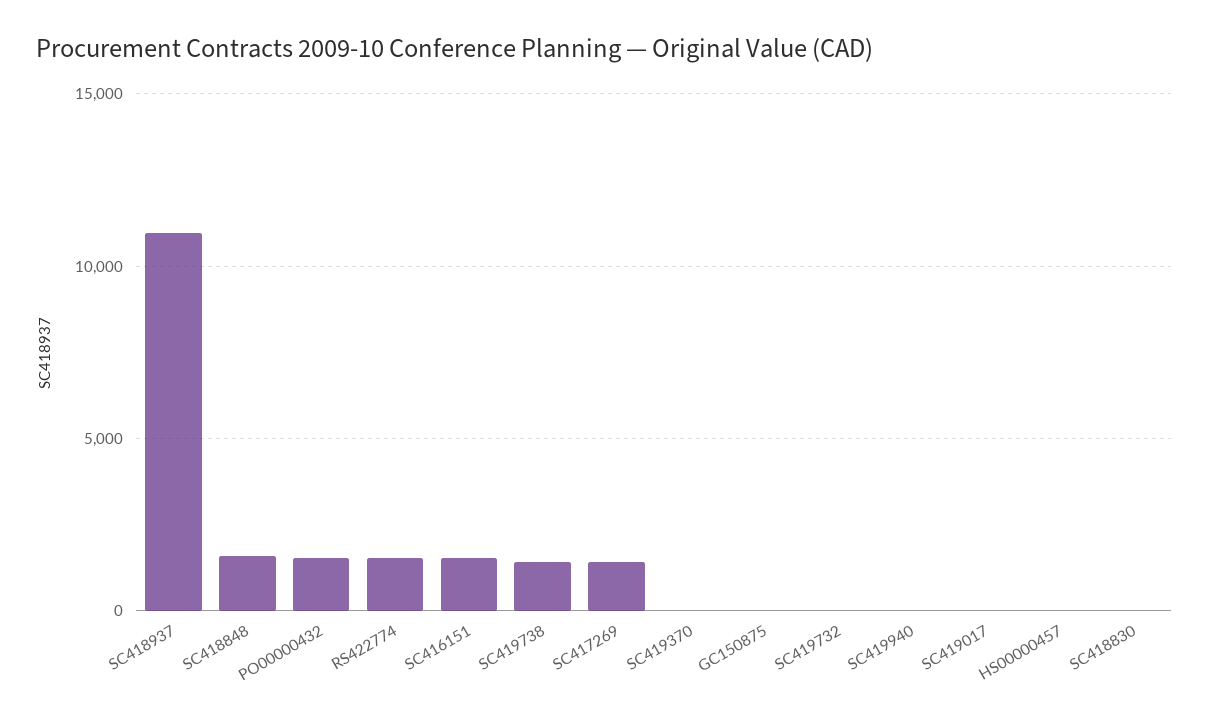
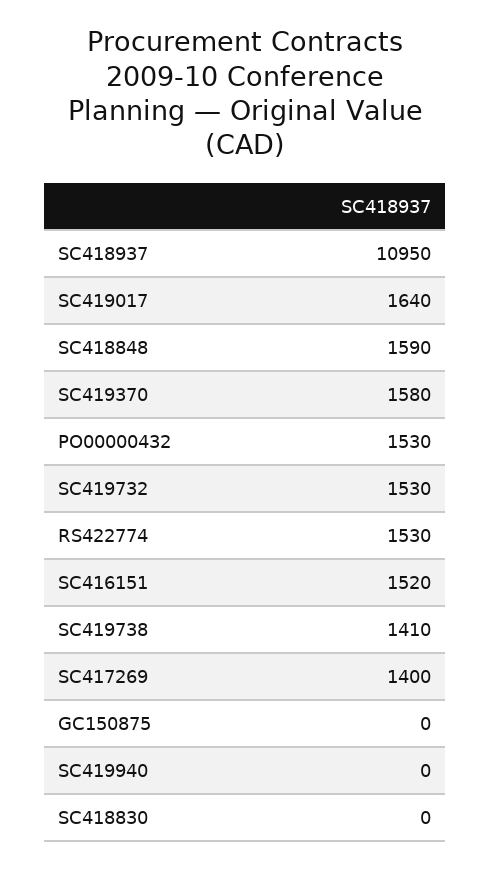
  {
    "SC418937": 10950,
    "SC418848": 1590,
    "PO00000432": 1530,
    "RS422774": 1530,
    "SC416151": 1520,
    "SC419738": 1410,
    "SC417269": 1400,
-   "SC419370": 0,
+   "SC419370": 1580,
    "GC150875": 0,
-   "SC419732": 0,
+   "SC419732": 1530,
    "SC419940": 0,
-   "SC419017": 0,
+   "SC419017": 1640,
-   "HS00000457": 0,
    "SC418830": 0
  }

